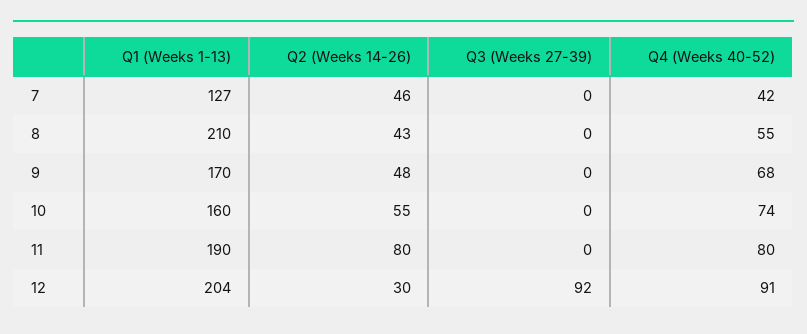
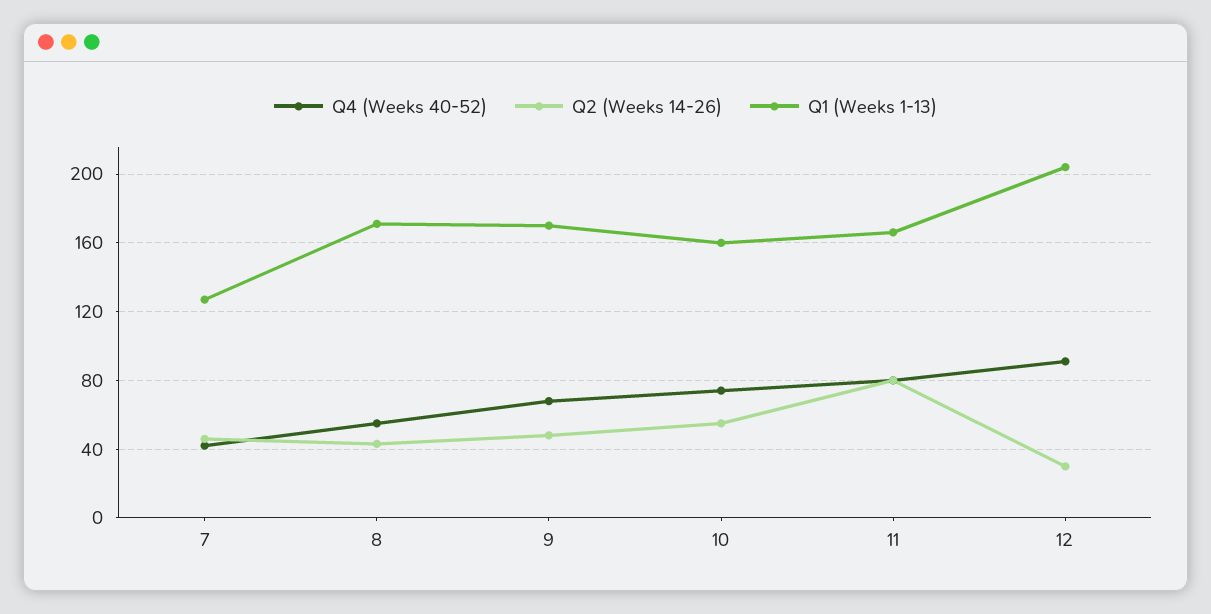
  {
    "Q1 (Weeks 1-13)": {
      "7": 127,
-     "8": 210,
+     "8": 170,
      "9": 170,
      "10": 160,
-     "11": 190,
+     "11": 165,
      "12": 204
    },
    "Q2 (Weeks 14-26)": {
      "7": 46,
      "8": 43,
      "9": 48,
      "10": 55,
      "11": 80,
      "12": 30
    },
-   "Q3 (Weeks 27-39)": {
-     "7": 0,
-     "8": 0,
-     "9": 0,
-     "10": 0,
-     "11": 0,
-     "12": 92
-   },
    "Q4 (Weeks 40-52)": {
      "7": 42,
      "8": 55,
      "9": 68,
      "10": 74,
      "11": 80,
      "12": 91
    }
  }

